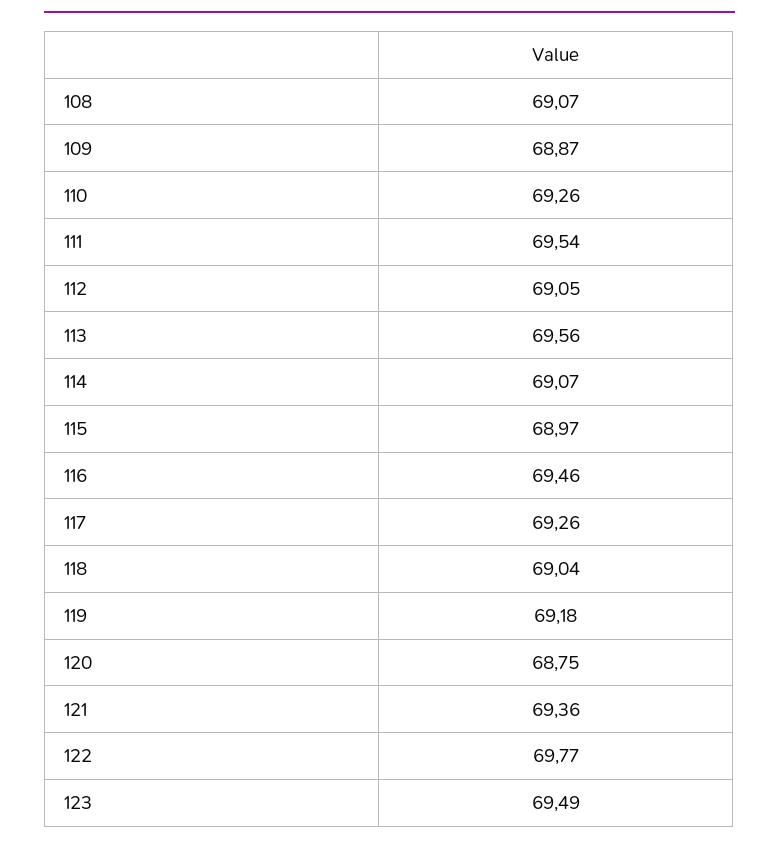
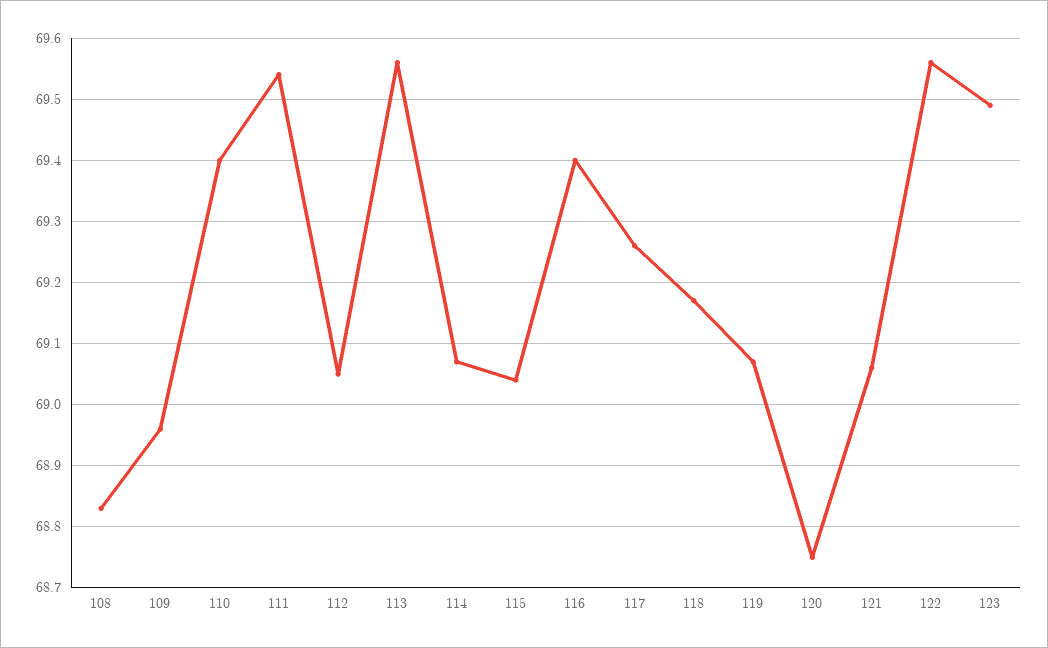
  {
-   "108": 69.07,
+   "108": 68.83,
-   "109": 68.87,
+   "109": 68.96,
-   "110": 69.26,
+   "110": 69.4,
    "111": 69.54,
    "112": 69.05,
    "113": 69.56,
    "114": 69.07,
-   "115": 68.97,
+   "115": 69.04,
-   "116": 69.46,
+   "116": 69.4,
    "117": 69.26,
-   "118": 69.04,
+   "118": 69.17,
-   "119": 69.18,
+   "119": 69.07,
    "120": 68.75,
-   "121": 69.36,
+   "121": 69.06,
-   "122": 69.77,
+   "122": 69.56,
    "123": 69.49
  }

